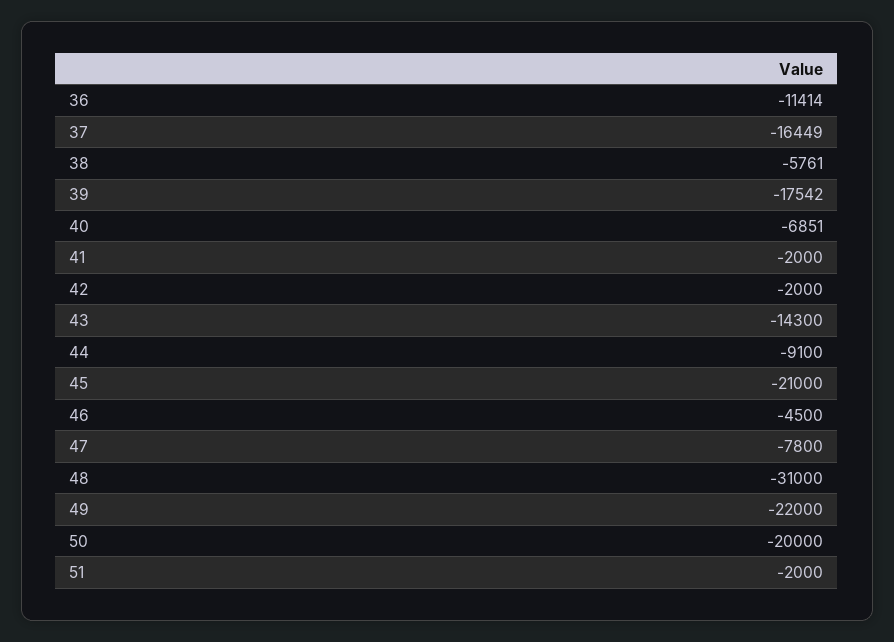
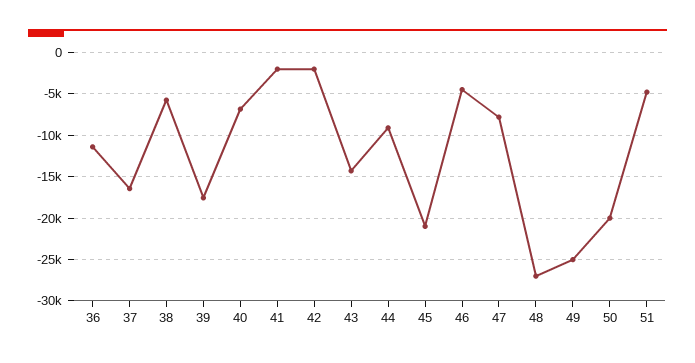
  {
    "36": -11414,
    "37": -16449,
    "38": -5761,
    "39": -17542,
    "40": -6851,
    "41": -2000,
    "42": -2000,
    "43": -14300,
    "44": -9100,
    "45": -21000,
    "46": -4500,
    "47": -7800,
-   "48": -31000,
+   "48": -27000,
-   "49": -22000,
+   "49": -25000,
    "50": -20000,
-   "51": -2000
+   "51": -5000
  }

